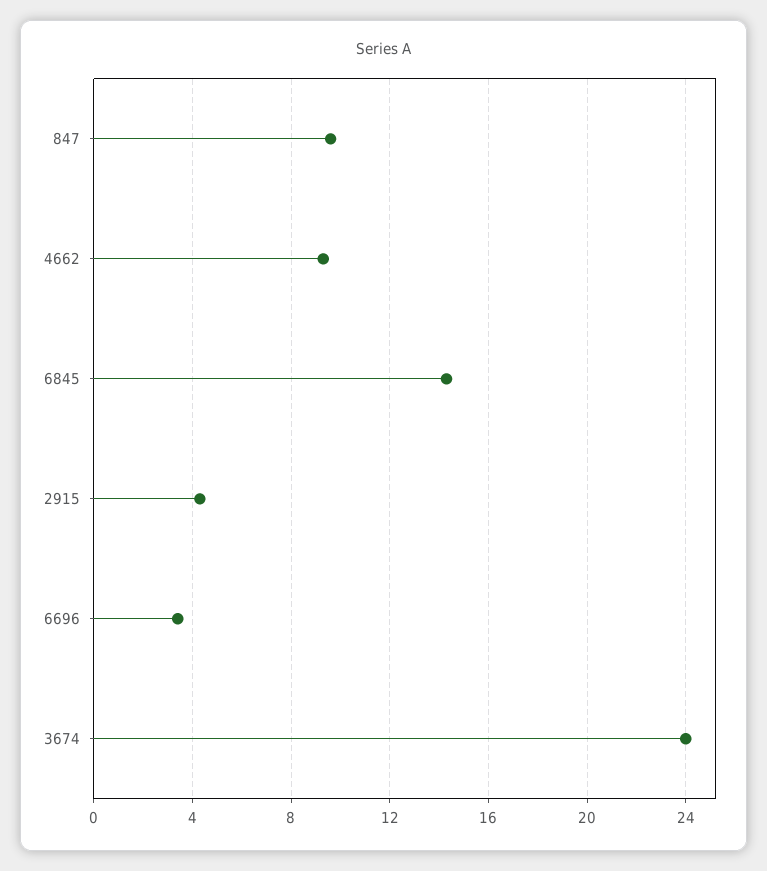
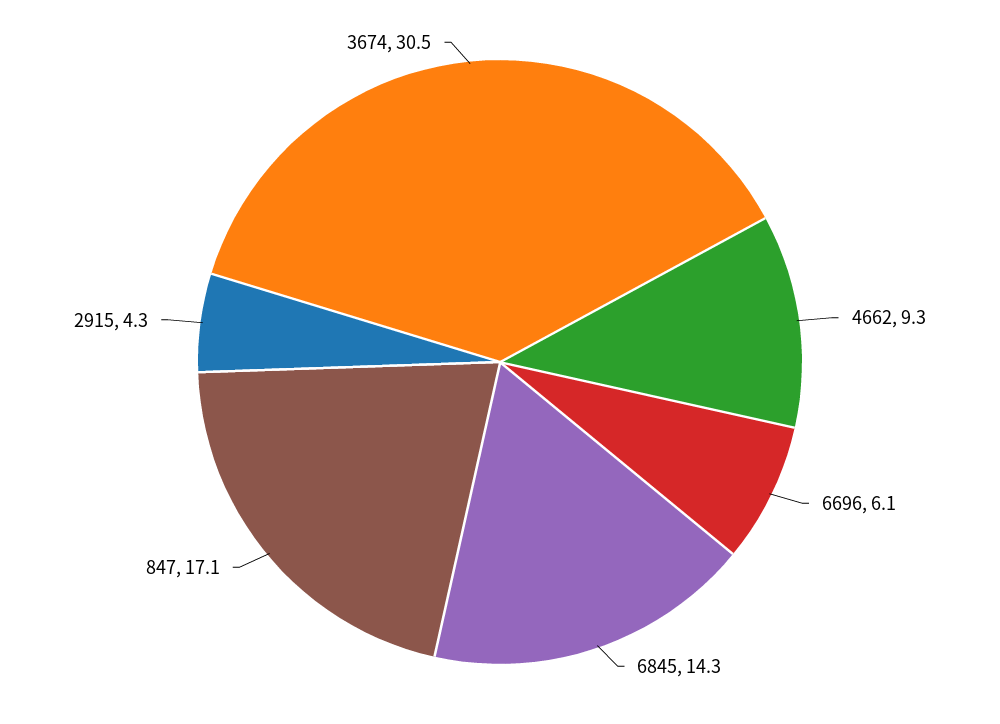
  {
-   "847": 9.5,
+   "847": 17.1,
    "4662": 9.3,
    "6845": 14.3,
    "2915": 4.3,
-   "6696": 3.5,
+   "6696": 6.1,
-   "3674": 24
+   "3674": 30.5
  }

